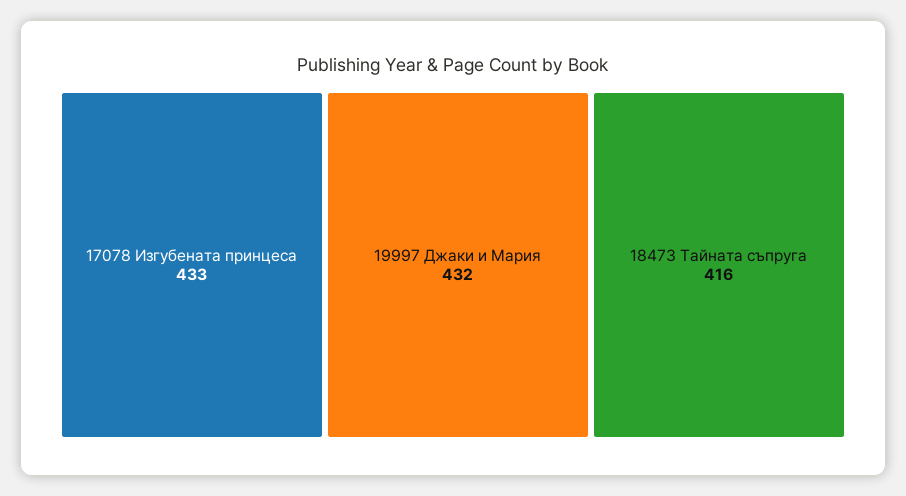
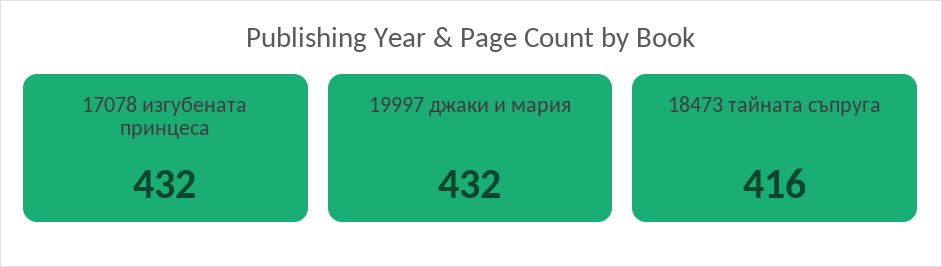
  {
-   "17078 Изгубената принцеса": 433,
+   "17078 Изгубената принцеса": 432,
    "19997 Джаки и Мария": 432,
    "18473 Тайната съпруга": 416
  }

